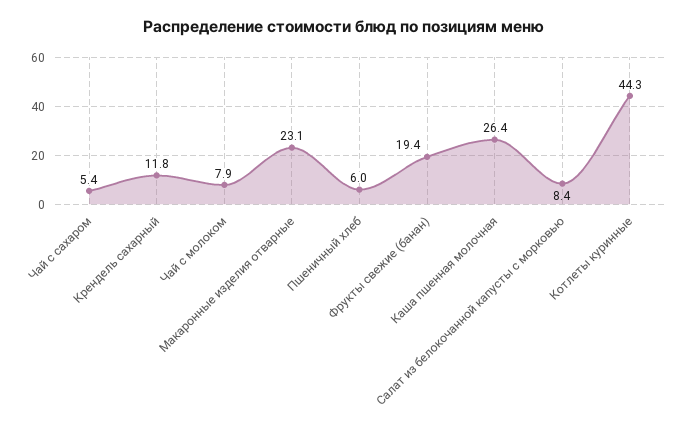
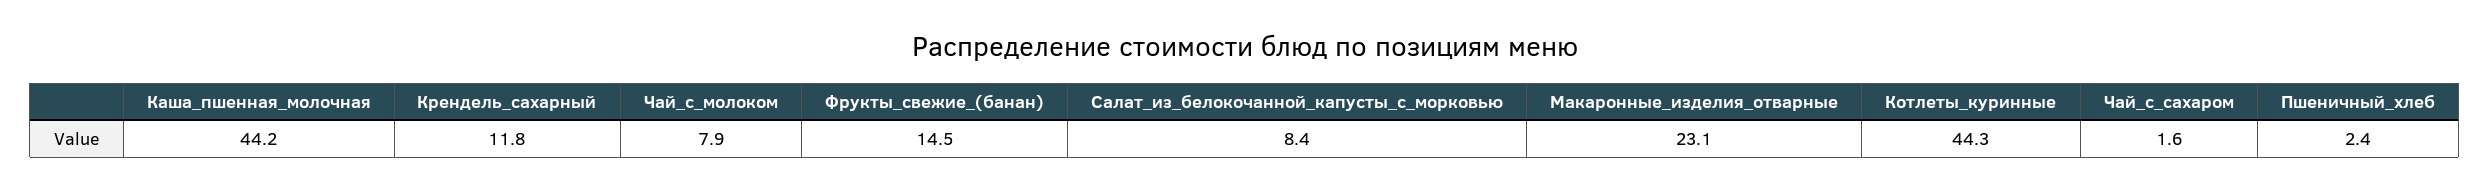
  {
-   "Чай с сахаром": 5.4,
+   "Чай с сахаром": 1.6,
    "Крендель сахарный": 11.8,
    "Чай с молоком": 7.9,
    "Макаронные изделия отварные": 23.1,
-   "Пшеничный хлеб": 6,
+   "Пшеничный хлеб": 2.4,
-   "Фрукты свежие (банан)": 19.4,
+   "Фрукты свежие (банан)": 14.5,
-   "Каша пшенная молочная": 26.4,
+   "Каша пшенная молочная": 44.2,
    "Салат из белокочанной капусты с морковью": 8.4,
    "Котлеты куринные": 44.3
  }

